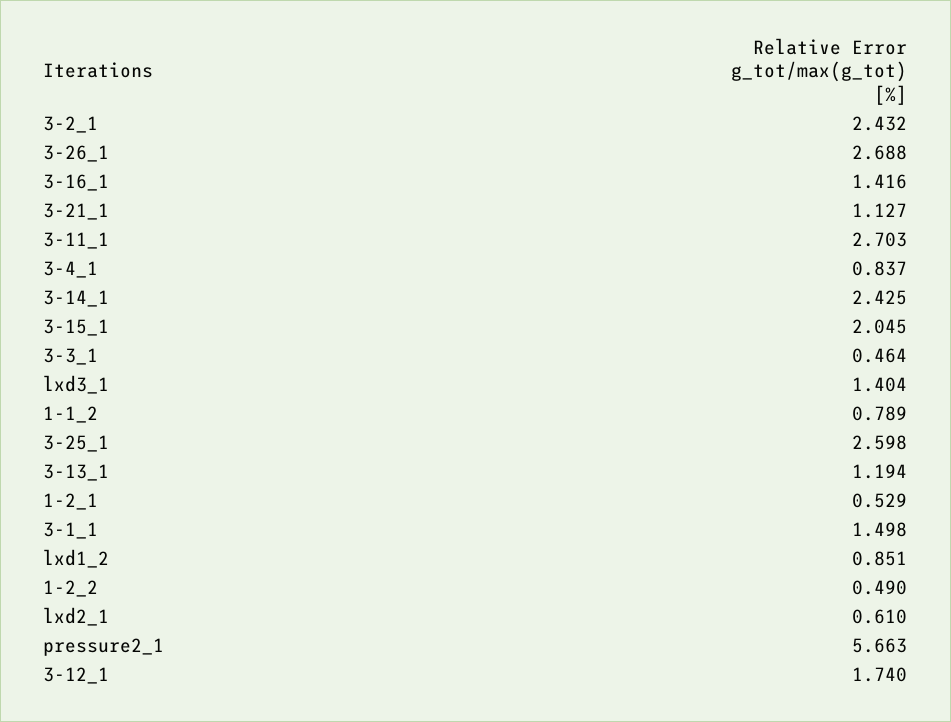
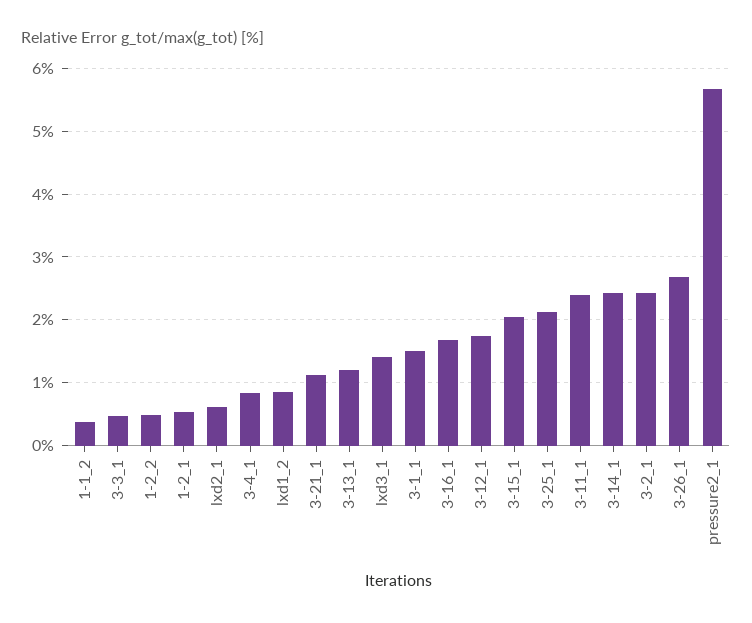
  {
    "3-2_1": 2.432,
    "3-26_1": 2.688,
-   "3-16_1": 1.416,
+   "3-16_1": 1.7,
    "3-21_1": 1.127,
-   "3-11_1": 2.703,
+   "3-11_1": 2.4,
    "3-4_1": 0.837,
    "3-14_1": 2.425,
    "3-15_1": 2.045,
    "3-3_1": 0.464,
    "lxd3_1": 1.404,
-   "1-1_2": 0.789,
+   "1-1_2": 0.4,
-   "3-25_1": 2.598,
+   "3-25_1": 2.1,
    "3-13_1": 1.194,
    "1-2_1": 0.529,
    "3-1_1": 1.498,
    "lxd1_2": 0.851,
    "1-2_2": 0.49,
    "lxd2_1": 0.61,
    "pressure2_1": 5.663,
    "3-12_1": 1.74
  }

